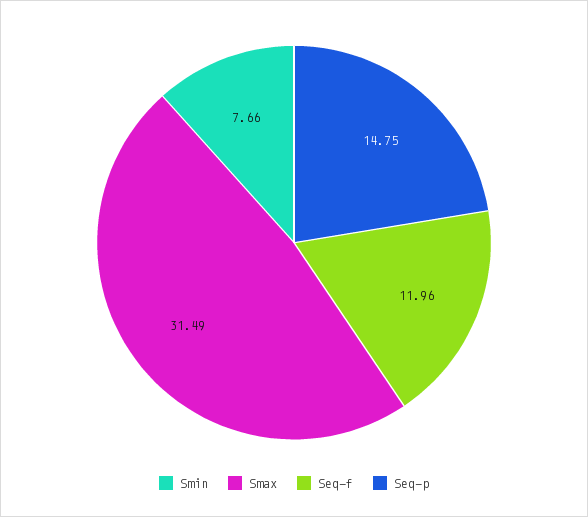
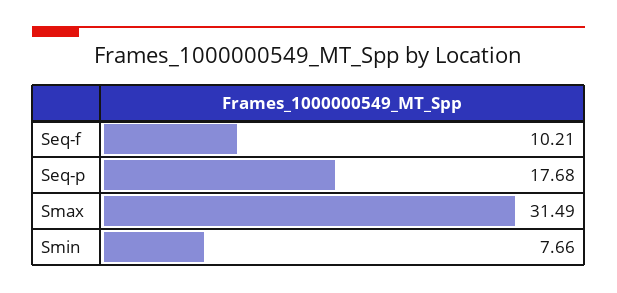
  {
    "Smin": 7.66,
    "Smax": 31.49,
-   "Seq-f": 11.96,
+   "Seq-f": 10.21,
-   "Seq-p": 14.75
+   "Seq-p": 17.68
  }

